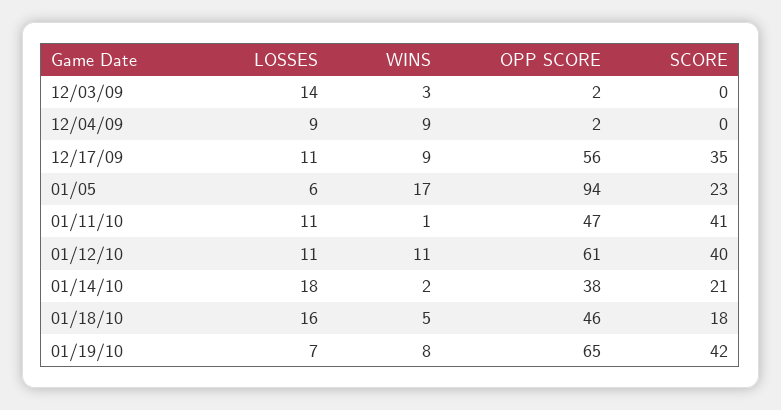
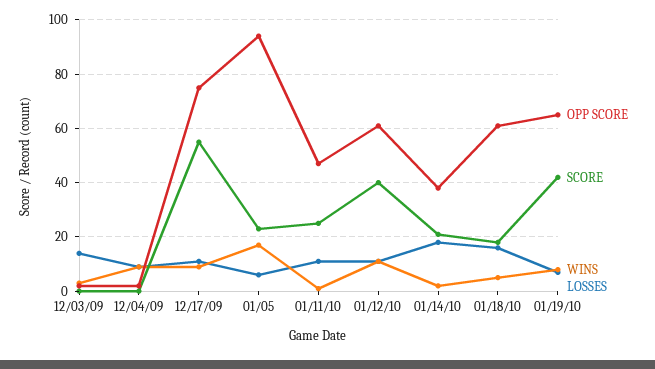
  {
    "LOSSES": {
      "12/03/09": 14,
      "12/04/09": 9,
      "12/17/09": 11,
      "01/05": 6,
      "01/11/10": 11,
      "01/12/10": 11,
      "01/14/10": 18,
      "01/18/10": 16,
      "01/19/10": 7
    },
    "WINS": {
      "12/03/09": 3,
      "12/04/09": 9,
      "12/17/09": 9,
      "01/05": 17,
      "01/11/10": 1,
      "01/12/10": 11,
      "01/14/10": 2,
      "01/18/10": 5,
      "01/19/10": 8
    },
    "OPP SCORE": {
      "12/03/09": 2,
      "12/04/09": 2,
-     "12/17/09": 56,
+     "12/17/09": 75,
      "01/05": 94,
      "01/11/10": 47,
      "01/12/10": 61,
      "01/14/10": 38,
-     "01/18/10": 46,
+     "01/18/10": 60,
      "01/19/10": 65
    },
    "SCORE": {
      "12/03/09": 0,
      "12/04/09": 0,
-     "12/17/09": 35,
+     "12/17/09": 55,
      "01/05": 23,
-     "01/11/10": 41,
+     "01/11/10": 25,
      "01/12/10": 40,
      "01/14/10": 21,
      "01/18/10": 18,
      "01/19/10": 42
    }
  }

